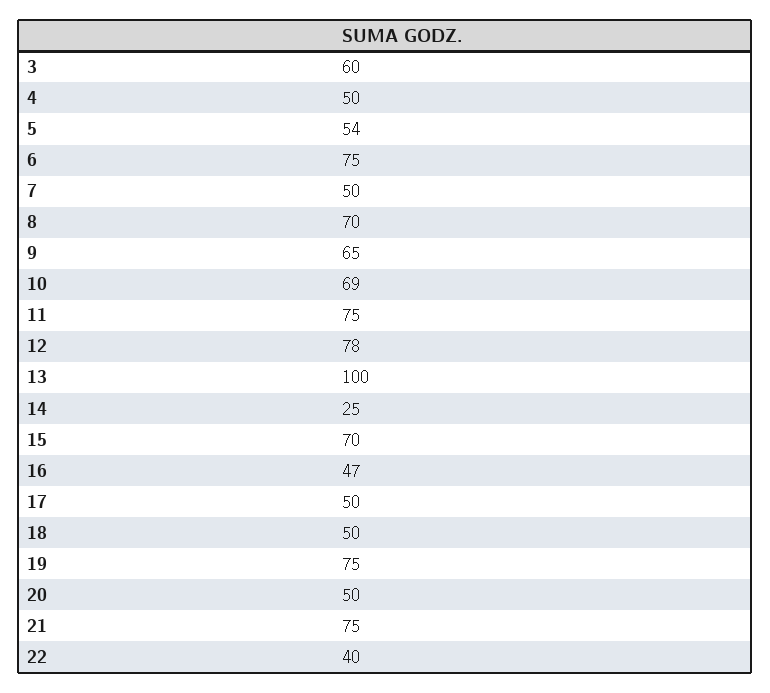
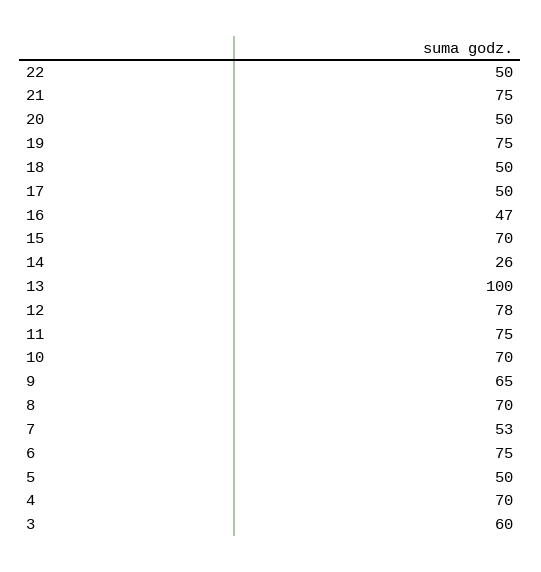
  {
    "3": 60,
-   "4": 50,
+   "4": 70,
-   "5": 54,
+   "5": 50,
    "6": 75,
-   "7": 50,
+   "7": 53,
    "8": 70,
    "9": 65,
-   "10": 69,
+   "10": 70,
    "11": 75,
    "12": 78,
    "13": 100,
-   "14": 25,
+   "14": 26,
    "15": 70,
    "16": 47,
    "17": 50,
    "18": 50,
    "19": 75,
    "20": 50,
    "21": 75,
-   "22": 40
+   "22": 50
  }

